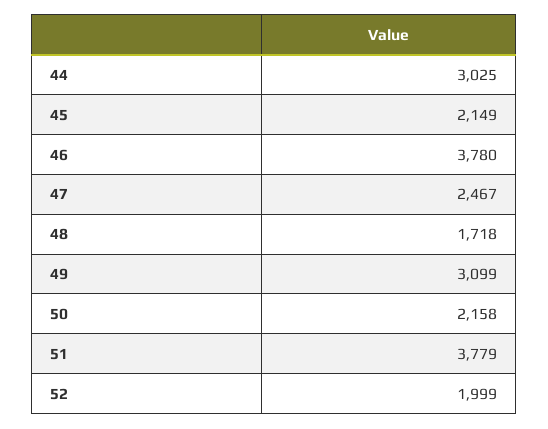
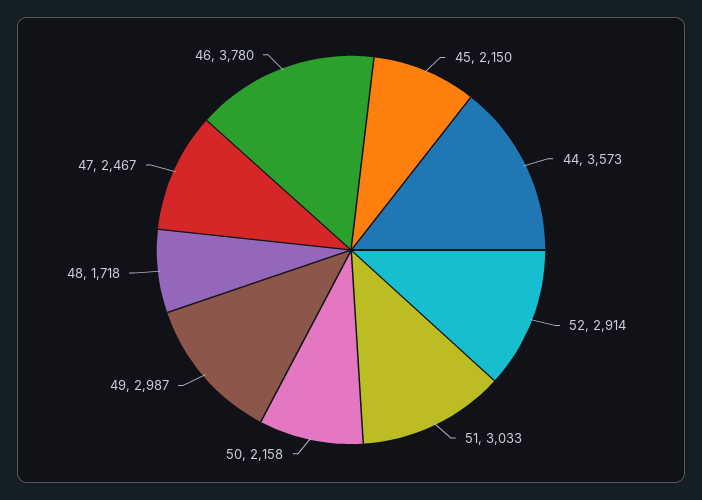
  {
-   "44": 3025,
+   "44": 3573,
-   "45": 2149,
+   "45": 2150,
    "46": 3780,
    "47": 2467,
    "48": 1718,
-   "49": 3099,
+   "49": 2987,
    "50": 2158,
-   "51": 3779,
+   "51": 3033,
-   "52": 1999
+   "52": 2914
  }

